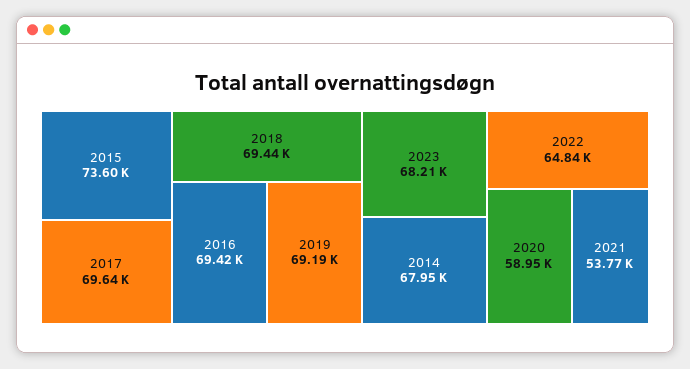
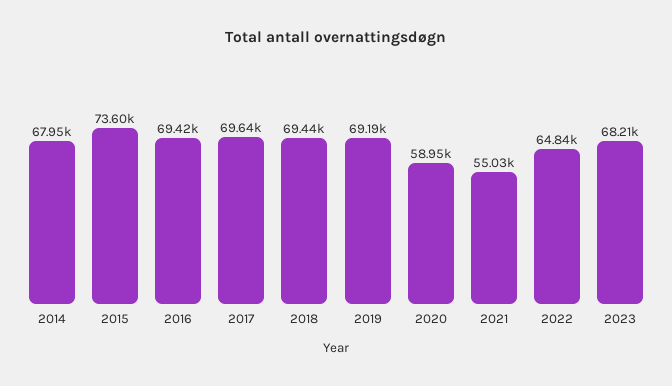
  {
    "2015": 73600,
    "2017": 69640,
    "2018": 69440,
    "2016": 69420,
    "2019": 69190,
    "2023": 68210,
    "2014": 67950,
    "2022": 64840,
    "2020": 58950,
-   "2021": 53770
+   "2021": 55030
  }

